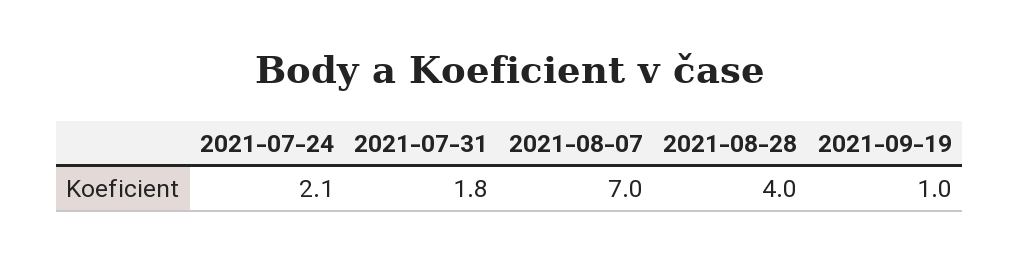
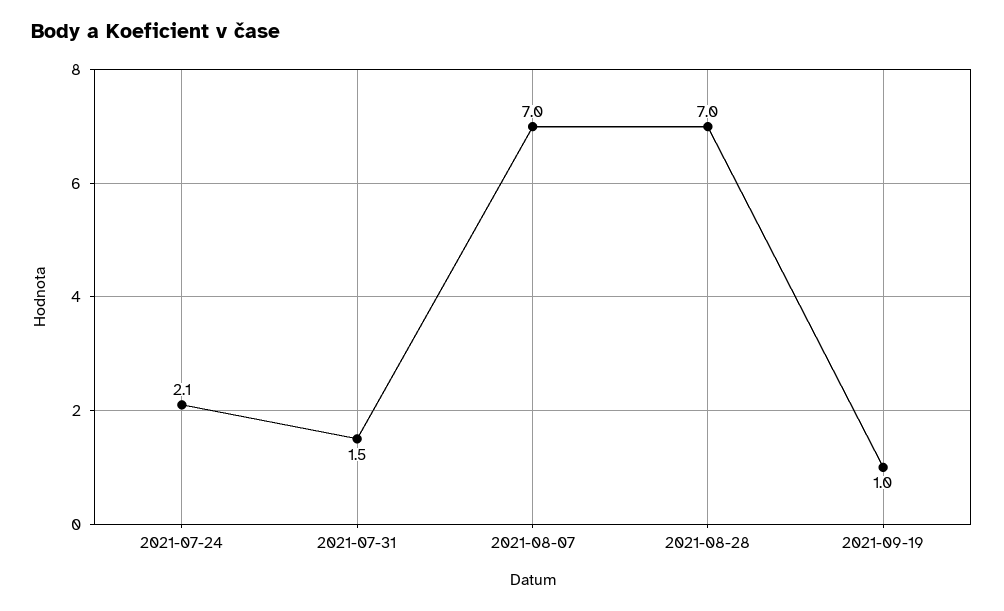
  {
    "2021-07-24": 2.1,
-   "2021-07-31": 1.8,
+   "2021-07-31": 1.5,
    "2021-08-07": 7,
-   "2021-08-28": 4,
+   "2021-08-28": 7,
    "2021-09-19": 1
  }

